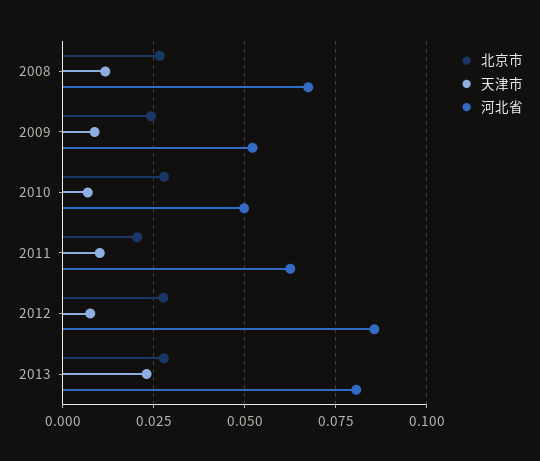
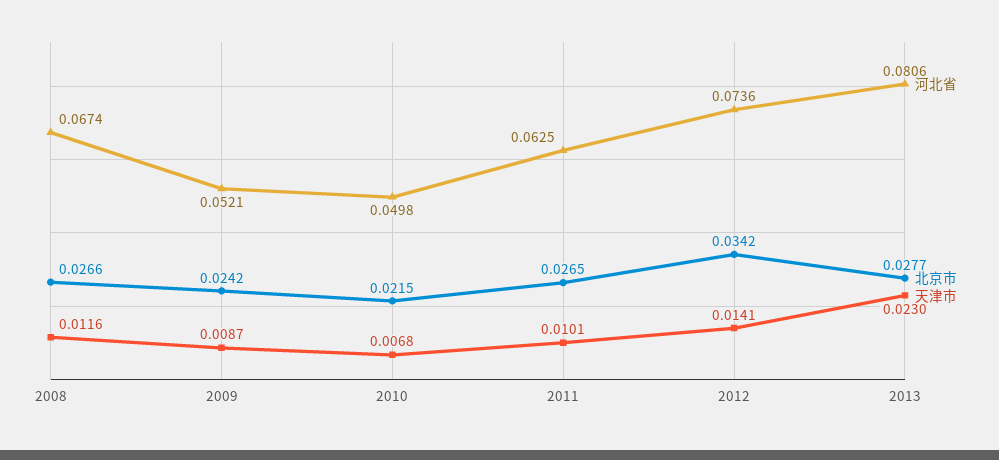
  {
    "北京市": {
      "2008": 0.0266,
      "2009": 0.0242,
-     "2010": 0.0275,
+     "2010": 0.0215,
-     "2011": 0.02,
+     "2011": 0.0265,
-     "2012": 0.0275,
+     "2012": 0.0342,
      "2013": 0.0277
    },
    "天津市": {
      "2008": 0.0116,
      "2009": 0.0087,
      "2010": 0.0068,
      "2011": 0.0101,
-     "2012": 0.0075,
+     "2012": 0.0141,
      "2013": 0.023
    },
    "河北省": {
      "2008": 0.0674,
      "2009": 0.0521,
      "2010": 0.0498,
      "2011": 0.0625,
-     "2012": 0.085,
+     "2012": 0.0736,
      "2013": 0.0806
    }
  }

